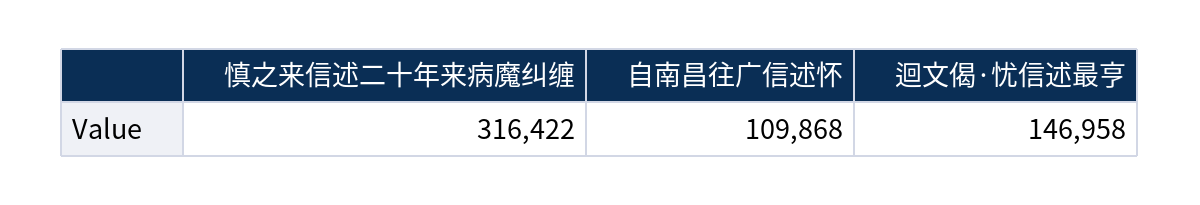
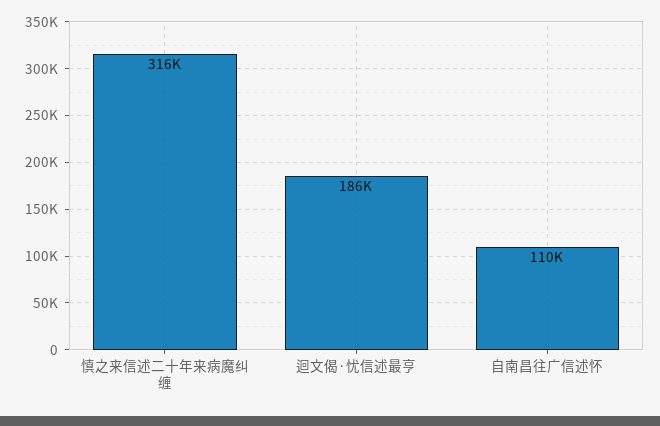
  {
    "慎之来信述二十年来病魔纠缠": 316422,
    "自南昌往广信述怀": 109868,
-   "迴文偈·忧信述最亨": 146958
+   "迴文偈·忧信述最亨": 186000
  }

